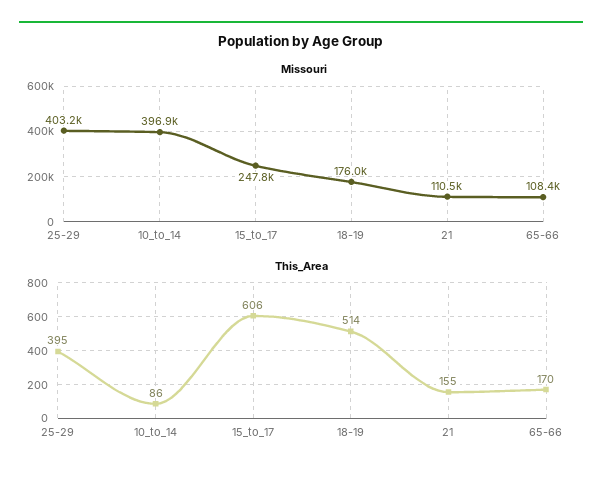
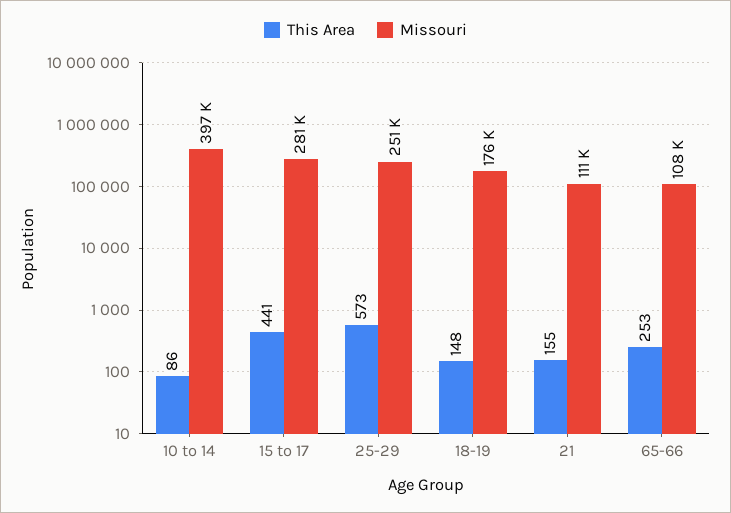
  {
    "Missouri": {
-     "25-29": 403200,
+     "25-29": 251000,
      "10_to_14": 396900,
-     "15_to_17": 247800,
+     "15_to_17": 281000,
      "18-19": 176000,
      "21": 110500,
      "65-66": 108400
    },
    "This_Area": {
-     "25-29": 395,
+     "25-29": 573,
      "10_to_14": 86,
-     "15_to_17": 606,
+     "15_to_17": 441,
-     "18-19": 514,
+     "18-19": 148,
      "21": 155,
-     "65-66": 170
+     "65-66": 253
    }
  }

